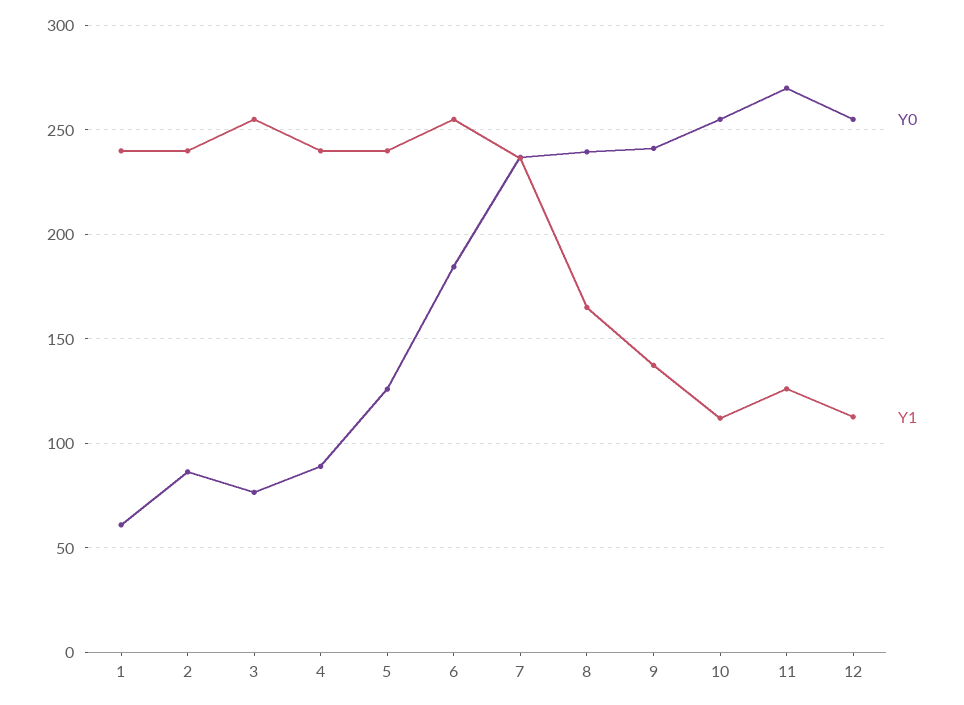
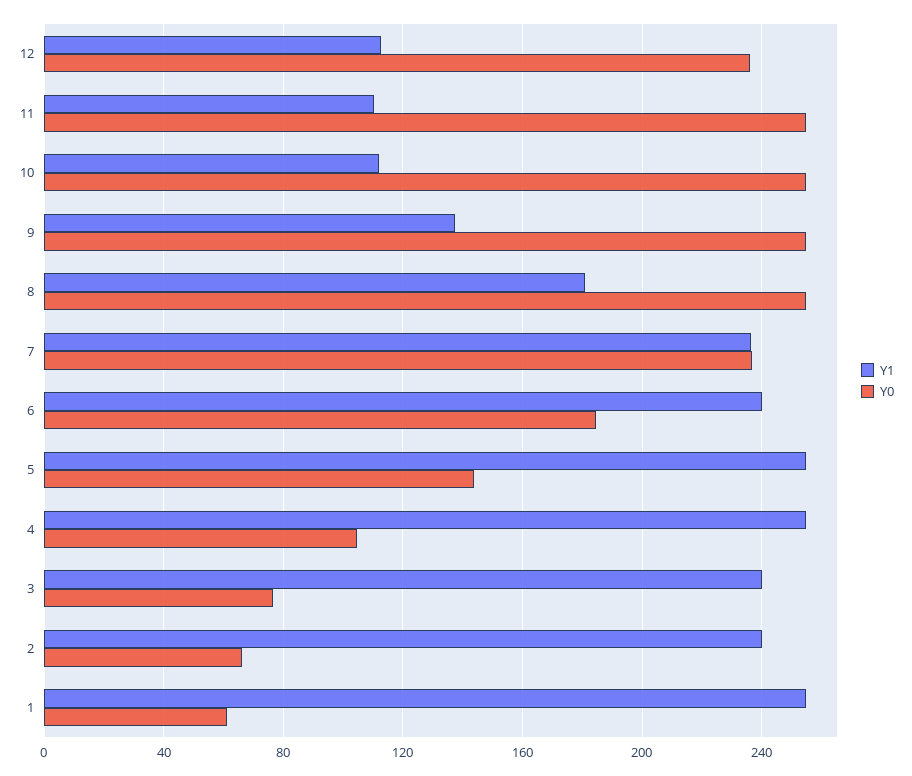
  {
    "Y0": {
      "1": 60,
-     "2": 85,
+     "2": 65,
      "3": 75,
-     "4": 90,
+     "4": 105,
-     "5": 125,
+     "5": 145,
      "6": 185,
      "7": 235,
-     "8": 240,
+     "8": 255,
-     "9": 240,
+     "9": 255,
      "10": 255,
-     "11": 270,
+     "11": 255,
-     "12": 255
+     "12": 235
    },
    "Y1": {
-     "1": 240,
+     "1": 255,
      "2": 240,
-     "3": 255,
+     "3": 240,
-     "4": 240,
+     "4": 255,
-     "5": 240,
+     "5": 255,
-     "6": 255,
+     "6": 240,
      "7": 235,
-     "8": 165,
+     "8": 180,
      "9": 135,
      "10": 110,
-     "11": 125,
+     "11": 110,
      "12": 115
    }
  }

